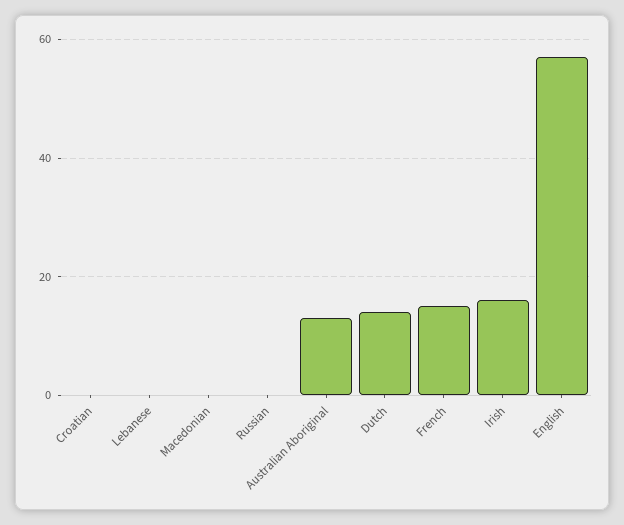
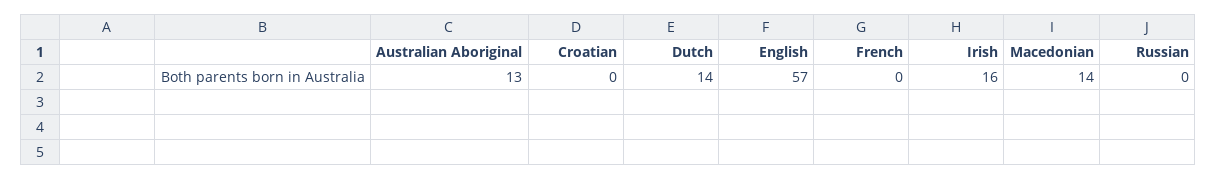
  {
    "Croatian": 0,
-   "Lebanese": 0,
-   "Macedonian": 0,
+   "Macedonian": 14,
    "Russian": 0,
    "Australian Aboriginal": 13,
    "Dutch": 14,
-   "French": 15,
+   "French": 0,
    "Irish": 16,
    "English": 57
  }

